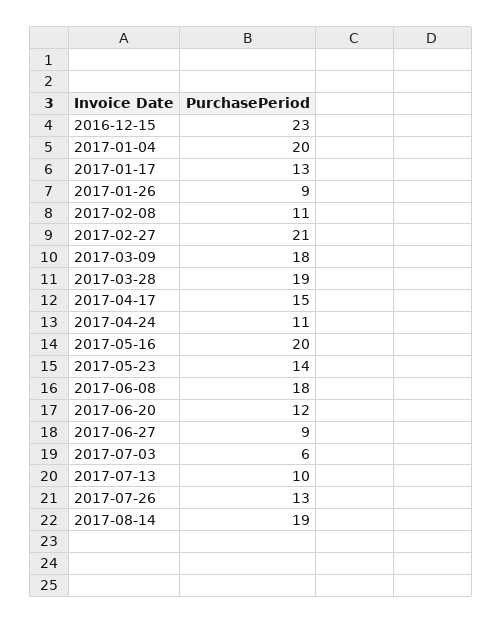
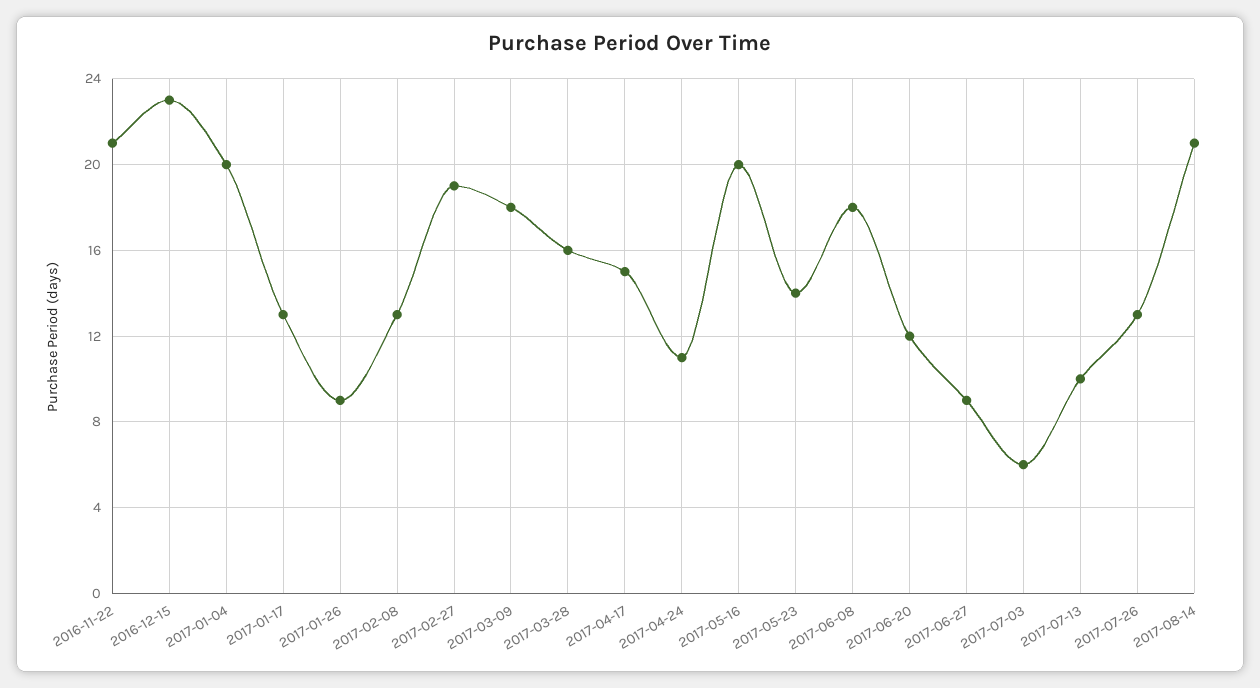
  {
    "2016-12-15": 23,
    "2017-01-04": 20,
    "2017-01-17": 13,
    "2017-01-26": 9,
-   "2017-02-08": 11,
+   "2017-02-08": 13,
-   "2017-02-27": 21,
+   "2017-02-27": 19,
    "2017-03-09": 18,
-   "2017-03-28": 19,
+   "2017-03-28": 16,
    "2017-04-17": 15,
    "2017-04-24": 11,
    "2017-05-16": 20,
    "2017-05-23": 14,
    "2017-06-08": 18,
    "2017-06-20": 12,
    "2017-06-27": 9,
    "2017-07-03": 6,
    "2017-07-13": 10,
    "2017-07-26": 13,
-   "2017-08-14": 19
+   "2017-08-14": 21,
+   "2016-11-22": 21
  }

